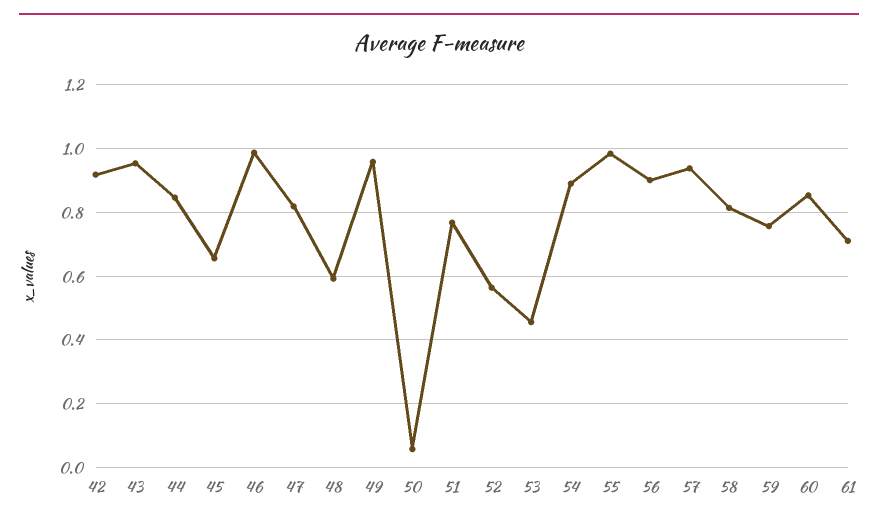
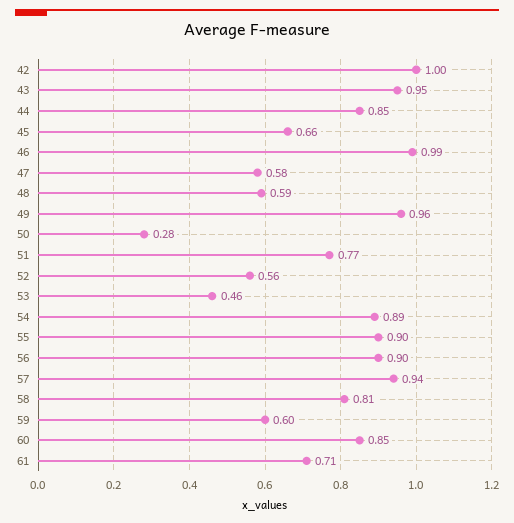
  {
-   "42": 0.92,
+   "42": 1,
    "43": 0.95,
    "44": 0.85,
    "45": 0.66,
    "46": 0.99,
-   "47": 0.82,
+   "47": 0.58,
    "48": 0.59,
    "49": 0.96,
-   "50": 0.06,
+   "50": 0.28,
    "51": 0.77,
    "52": 0.56,
    "53": 0.46,
    "54": 0.89,
-   "55": 0.98,
+   "55": 0.9,
    "56": 0.9,
    "57": 0.94,
    "58": 0.81,
-   "59": 0.76,
+   "59": 0.6,
    "60": 0.85,
    "61": 0.71
  }

